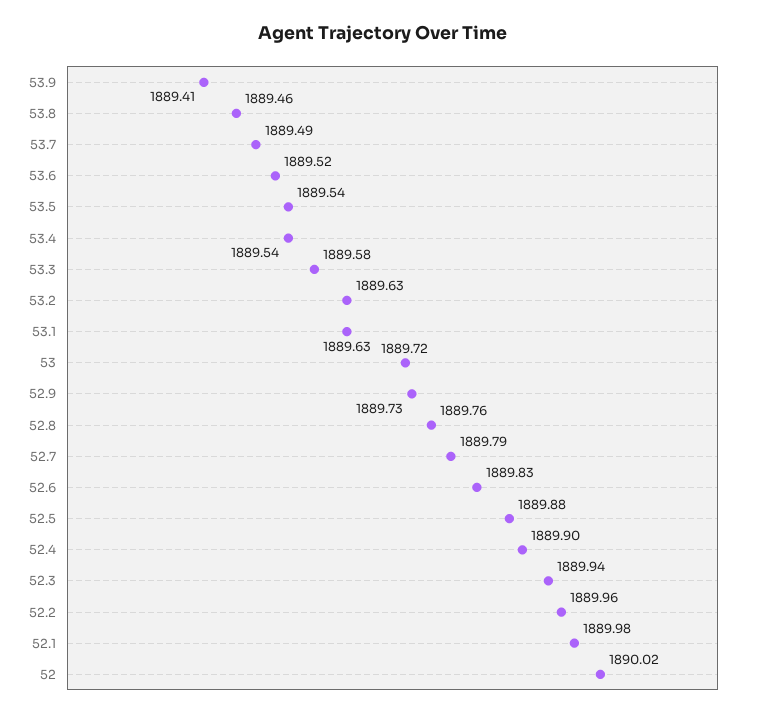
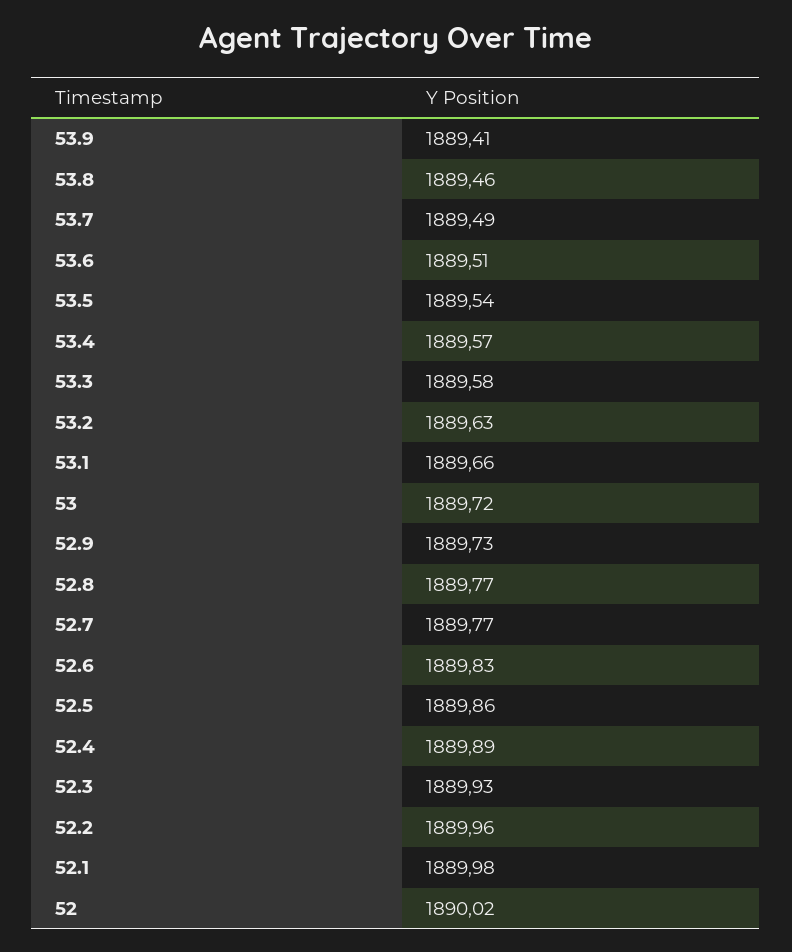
  {
    "53.9": 1889.41,
    "53.8": 1889.46,
    "53.7": 1889.49,
-   "53.6": 1889.52,
+   "53.6": 1889.51,
    "53.5": 1889.54,
-   "53.4": 1889.54,
+   "53.4": 1889.57,
    "53.3": 1889.58,
    "53.2": 1889.63,
-   "53.1": 1889.63,
+   "53.1": 1889.66,
    "53": 1889.72,
    "52.9": 1889.73,
-   "52.8": 1889.76,
+   "52.8": 1889.77,
-   "52.7": 1889.79,
+   "52.7": 1889.77,
    "52.6": 1889.83,
-   "52.5": 1889.88,
+   "52.5": 1889.86,
-   "52.4": 1889.9,
+   "52.4": 1889.89,
-   "52.3": 1889.94,
+   "52.3": 1889.93,
    "52.2": 1889.96,
    "52.1": 1889.98,
    "52": 1890.02
  }

